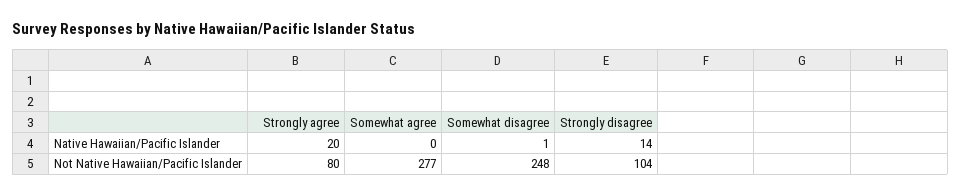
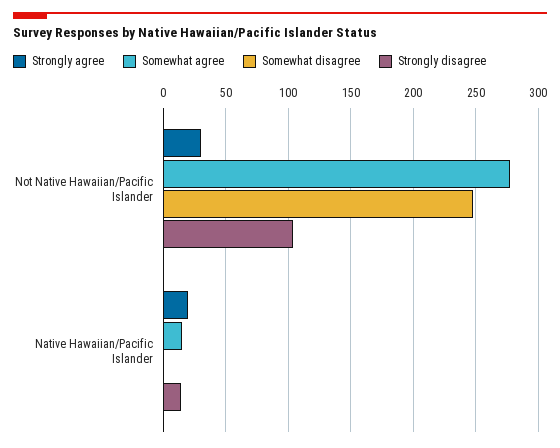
  {
    "Strongly agree": {
      "Native Hawaiian/Pacific Islander": 20,
-     "Not Native Hawaiian/Pacific Islander": 80
+     "Not Native Hawaiian/Pacific Islander": 30
    },
    "Somewhat agree": {
-     "Native Hawaiian/Pacific Islander": 0,
+     "Native Hawaiian/Pacific Islander": 15,
      "Not Native Hawaiian/Pacific Islander": 277
    },
    "Somewhat disagree": {
      "Native Hawaiian/Pacific Islander": 1,
      "Not Native Hawaiian/Pacific Islander": 248
    },
    "Strongly disagree": {
      "Native Hawaiian/Pacific Islander": 14,
      "Not Native Hawaiian/Pacific Islander": 104
    }
  }

